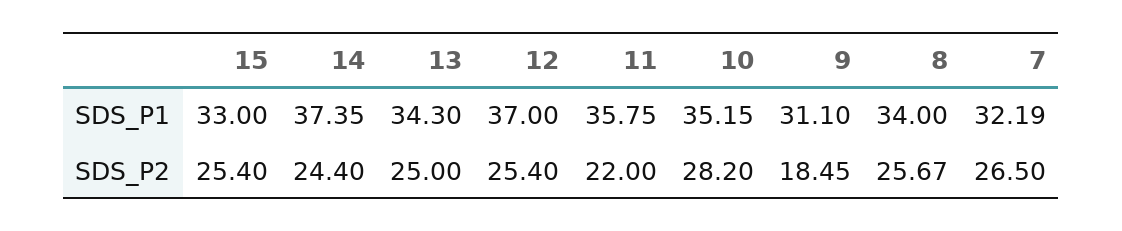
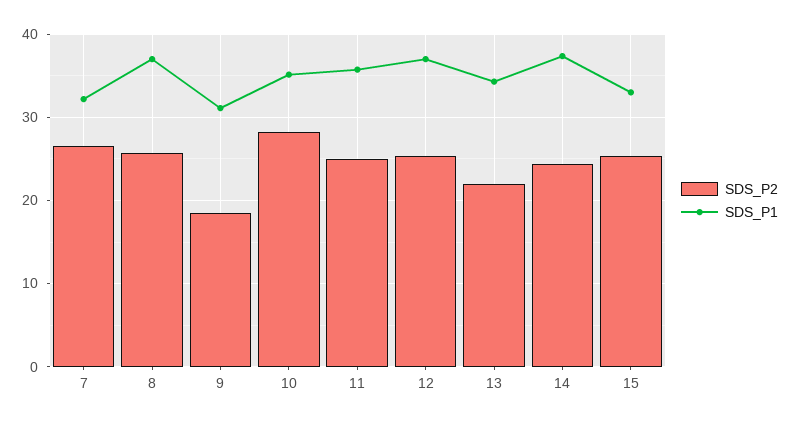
  {
    "SDS_P1": {
      "15": 33,
      "14": 37.35,
      "13": 34.3,
      "12": 37,
      "11": 35.75,
      "10": 35.15,
      "9": 31.1,
-     "8": 34,
+     "8": 37,
      "7": 32.19
    },
    "SDS_P2": {
      "15": 25.4,
      "14": 24.4,
-     "13": 25,
+     "13": 22,
      "12": 25.4,
-     "11": 22,
+     "11": 25,
      "10": 28.2,
      "9": 18.45,
      "8": 25.67,
      "7": 26.5
    }
  }

